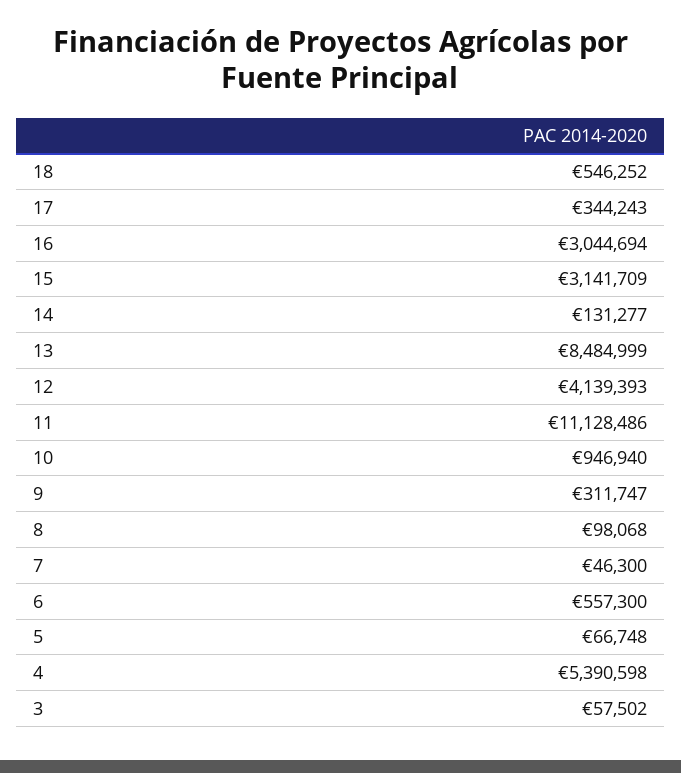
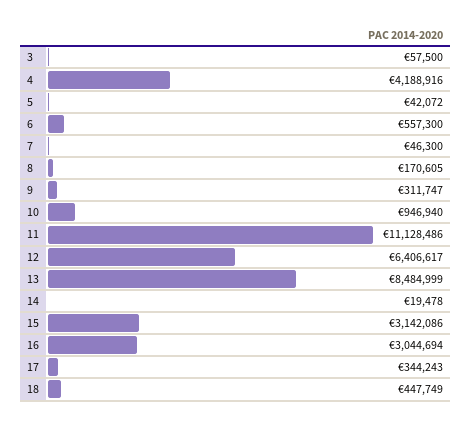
  {
-   "18": 546252,
+   "18": 447749,
    "17": 344243,
    "16": 3044694,
-   "15": 3141709,
+   "15": 3142086,
-   "14": 131277,
+   "14": 19478,
    "13": 8484999,
-   "12": 4139393,
+   "12": 6406617,
    "11": 11128486,
    "10": 946940,
    "9": 311747,
-   "8": 98068,
+   "8": 170605,
    "7": 46300,
    "6": 557300,
-   "5": 66748,
+   "5": 42072,
-   "4": 5390598,
+   "4": 4188916,
-   "3": 57502
+   "3": 57500
  }

